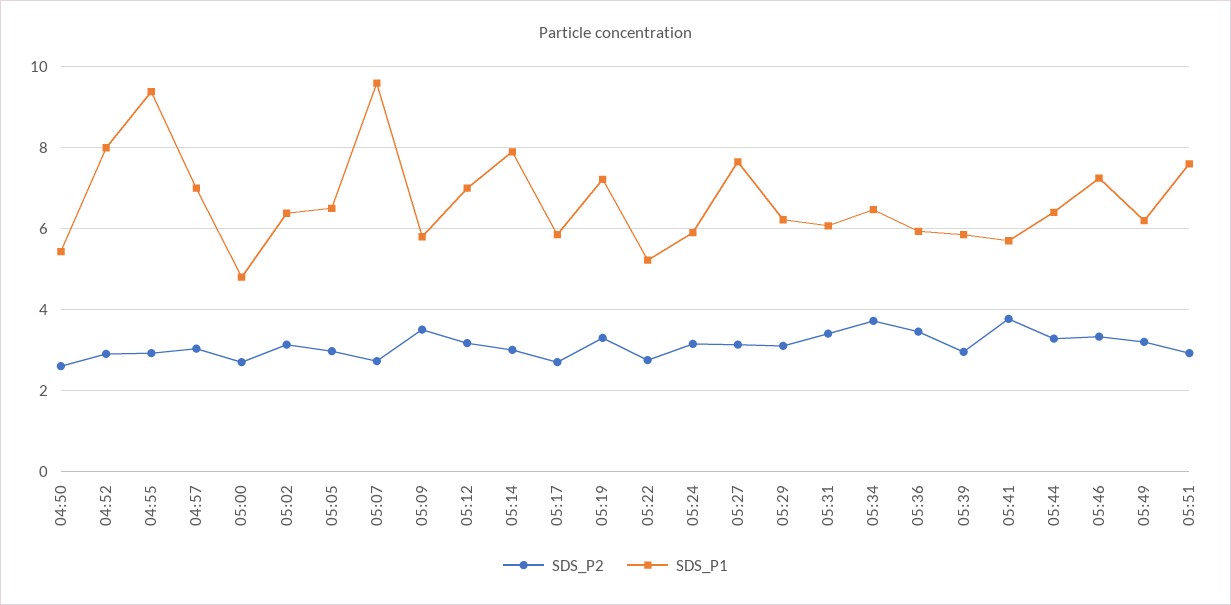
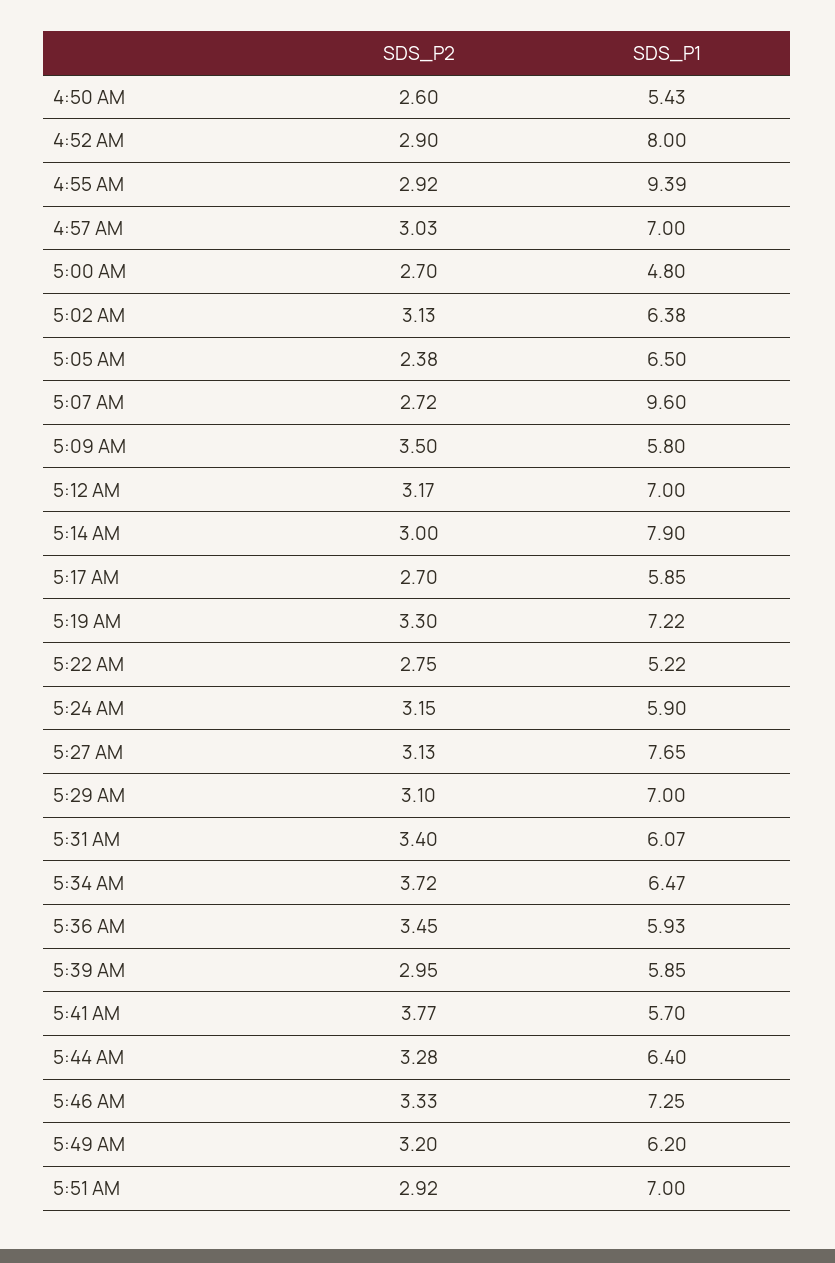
  {
    "SDS_P2": {
      "04:50": 2.6,
      "04:52": 2.9,
      "04:55": 2.92,
      "04:57": 3.03,
      "05:00": 2.7,
      "05:02": 3.13,
-     "05:05": 3,
+     "05:05": 2.38,
      "05:07": 2.72,
      "05:09": 3.5,
      "05:12": 3.17,
      "05:14": 3,
      "05:17": 2.7,
      "05:19": 3.3,
      "05:22": 2.75,
      "05:24": 3.15,
      "05:27": 3.13,
      "05:29": 3.1,
      "05:31": 3.4,
      "05:34": 3.72,
      "05:36": 3.45,
      "05:39": 2.95,
      "05:41": 3.77,
      "05:44": 3.28,
      "05:46": 3.33,
      "05:49": 3.2,
      "05:51": 2.92
    },
    "SDS_P1": {
      "04:50": 5.43,
      "04:52": 8,
      "04:55": 9.39,
      "04:57": 7,
      "05:00": 4.8,
      "05:02": 6.38,
      "05:05": 6.5,
      "05:07": 9.6,
      "05:09": 5.8,
      "05:12": 7,
      "05:14": 7.9,
      "05:17": 5.85,
      "05:19": 7.22,
      "05:22": 5.22,
      "05:24": 5.9,
      "05:27": 7.65,
-     "05:29": 6.2,
+     "05:29": 7,
      "05:31": 6.07,
      "05:34": 6.47,
      "05:36": 5.93,
      "05:39": 5.85,
      "05:41": 5.7,
      "05:44": 6.4,
      "05:46": 7.25,
      "05:49": 6.2,
-     "05:51": 7.6
+     "05:51": 7
    }
  }

